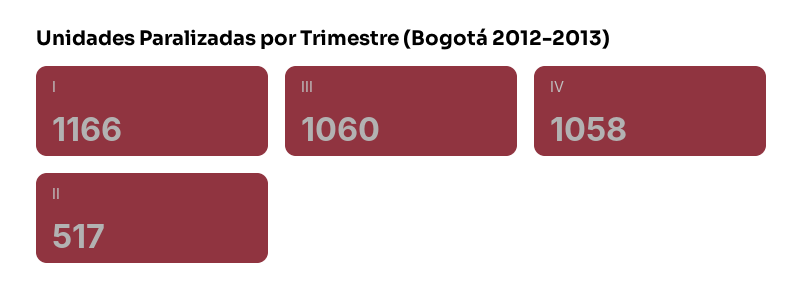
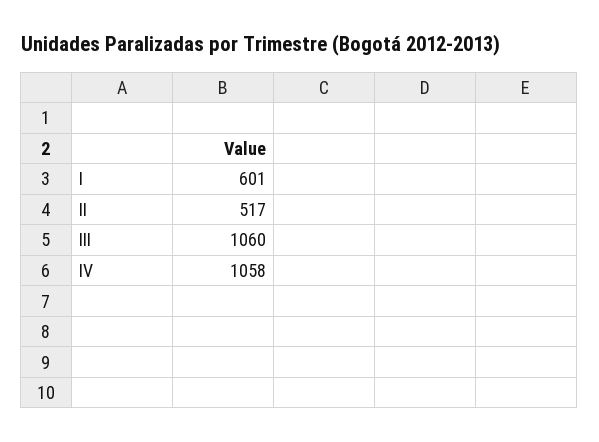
  {
-   "I": 1166,
+   "I": 601,
    "III": 1060,
    "IV": 1058,
    "II": 517
  }

